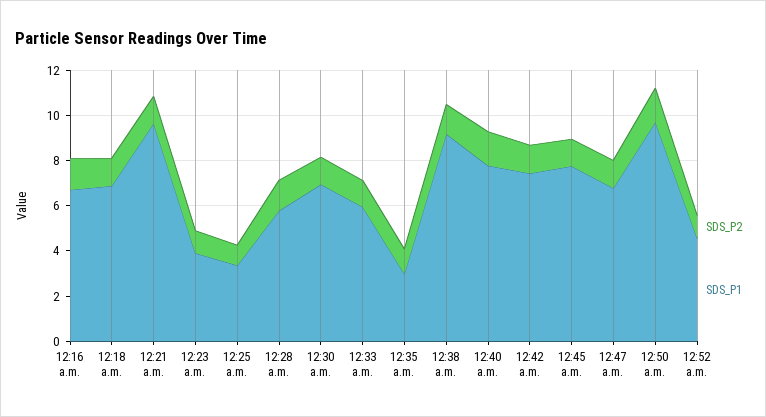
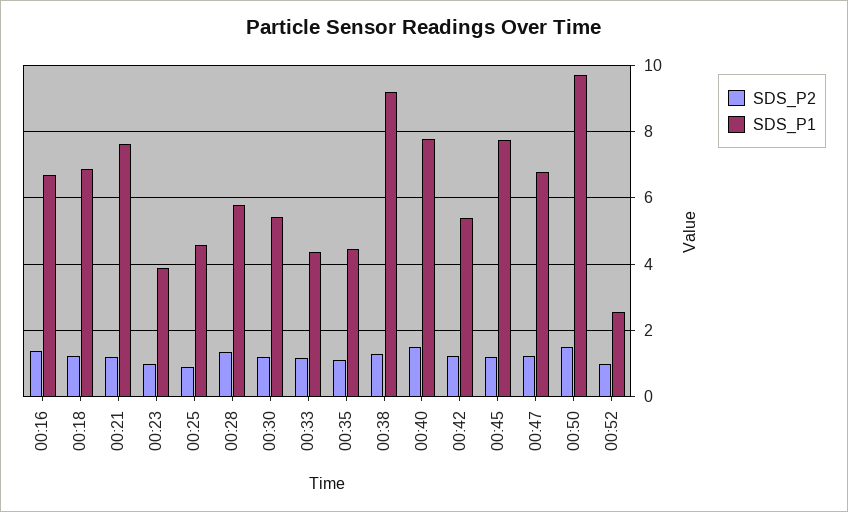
  {
    "SDS_P2": {
      "12:16 a.m.": 1.4,
      "12:18 a.m.": 1.2,
      "12:21 a.m.": 1.2,
      "12:23 a.m.": 1,
      "12:25 a.m.": 1,
      "12:28 a.m.": 1.4,
      "12:30 a.m.": 1.2,
      "12:33 a.m.": 1.2,
      "12:35 a.m.": 1.2,
      "12:38 a.m.": 1.4,
      "12:40 a.m.": 1.6,
      "12:42 a.m.": 1.2,
      "12:45 a.m.": 1.2,
      "12:47 a.m.": 1.2,
      "12:50 a.m.": 1.6,
      "12:52 a.m.": 1
    },
    "SDS_P1": {
      "12:16 a.m.": 6.8,
      "12:18 a.m.": 6.8,
-     "12:21 a.m.": 9.5,
+     "12:21 a.m.": 7.6,
      "12:23 a.m.": 4,
-     "12:25 a.m.": 3.5,
+     "12:25 a.m.": 4.6,
      "12:28 a.m.": 5.8,
-     "12:30 a.m.": 7,
+     "12:30 a.m.": 5.4,
-     "12:33 a.m.": 6,
+     "12:33 a.m.": 4.4,
-     "12:35 a.m.": 3,
+     "12:35 a.m.": 4.4,
      "12:38 a.m.": 9.2,
      "12:40 a.m.": 7.8,
-     "12:42 a.m.": 7.5,
+     "12:42 a.m.": 5.4,
      "12:45 a.m.": 7.8,
      "12:47 a.m.": 6.8,
      "12:50 a.m.": 9.8,
-     "12:52 a.m.": 4.5
+     "12:52 a.m.": 2.6
    }
  }

